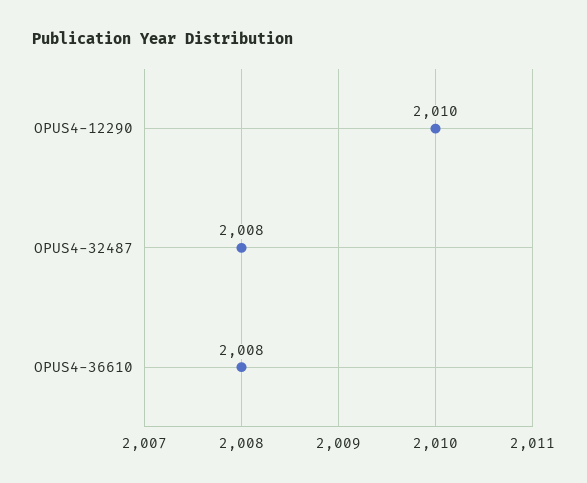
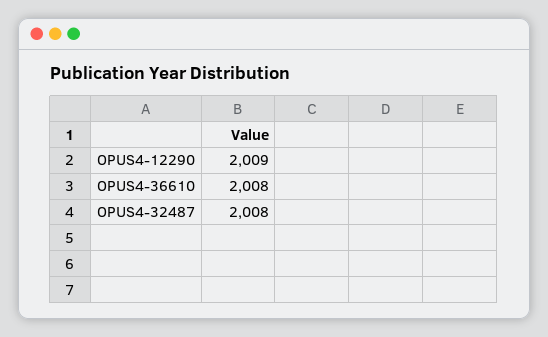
  {
-   "OPUS4-12290": 2010,
+   "OPUS4-12290": 2009,
    "OPUS4-32487": 2008,
    "OPUS4-36610": 2008
  }

